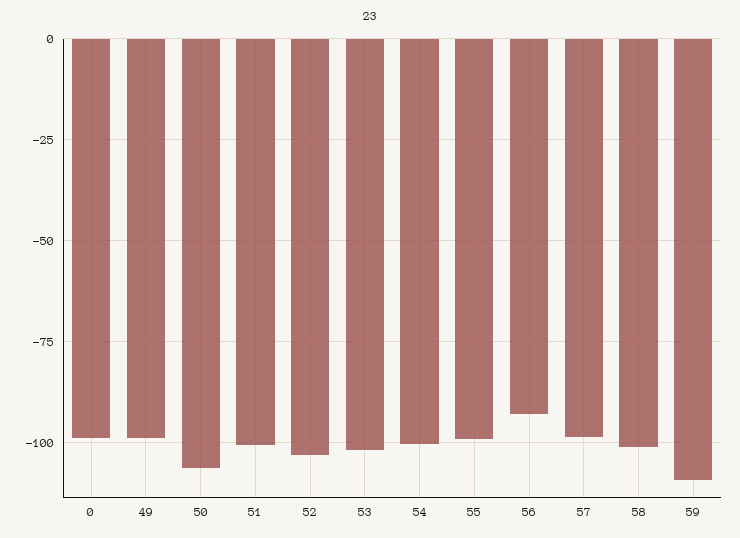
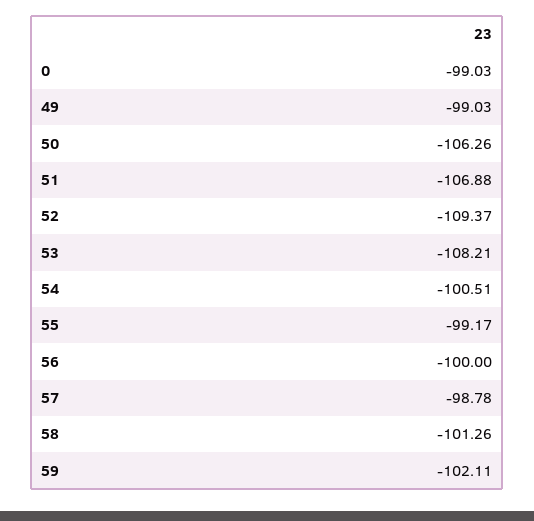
  {
    "0": -99.03,
    "49": -99.03,
    "50": -106.26,
-   "51": -100,
+   "51": -106.88,
-   "52": -102.5,
+   "52": -109.37,
-   "53": -102.5,
+   "53": -108.21,
    "54": -100.51,
    "55": -99.17,
-   "56": -92.5,
+   "56": -100,
    "57": -98.78,
    "58": -101.26,
-   "59": -110
+   "59": -102.11
  }

